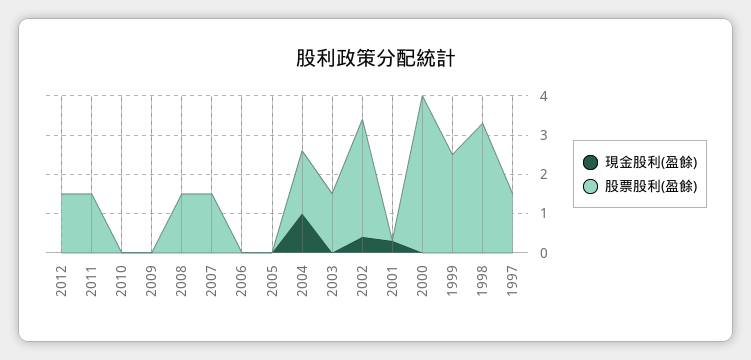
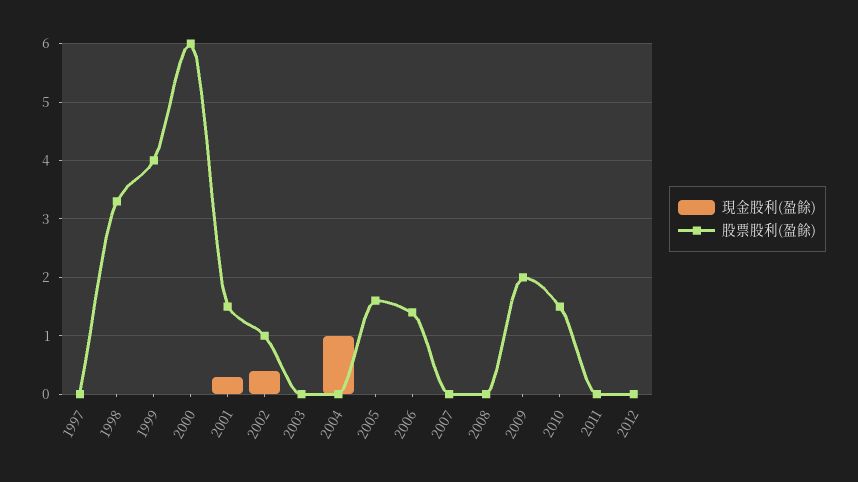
  {
    "現金股利(盈餘)": {
      "2012": 0,
      "2011": 0,
      "2010": 0,
      "2009": 0,
      "2008": 0,
      "2007": 0,
      "2006": 0,
      "2005": 0,
      "2004": 1,
      "2003": 0,
      "2002": 0.5,
      "2001": 0.5,
      "2000": 0,
      "1999": 0,
      "1998": 0,
      "1997": 0
    },
    "股票股利(盈餘)": {
-     "2012": 1.5,
+     "2012": 0,
-     "2011": 1.5,
+     "2011": 0,
-     "2010": 0,
+     "2010": 1.5,
-     "2009": 0,
+     "2009": 2,
-     "2008": 1.5,
+     "2008": 0,
-     "2007": 1.5,
+     "2007": 0,
-     "2006": 0,
+     "2006": 1.5,
-     "2005": 0,
+     "2005": 1.5,
-     "2004": 1.5,
+     "2004": 0,
-     "2003": 1.5,
+     "2003": 0,
-     "2002": 3,
+     "2002": 1,
-     "2001": 0,
+     "2001": 1.5,
-     "2000": 4,
+     "2000": 6,
-     "1999": 2.5,
+     "1999": 4,
      "1998": 3.5,
-     "1997": 1.5
+     "1997": 0
    }
  }

